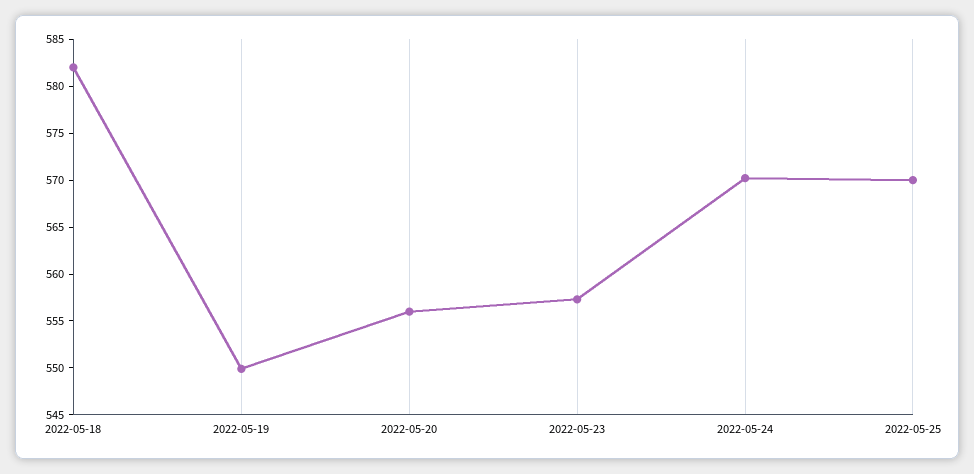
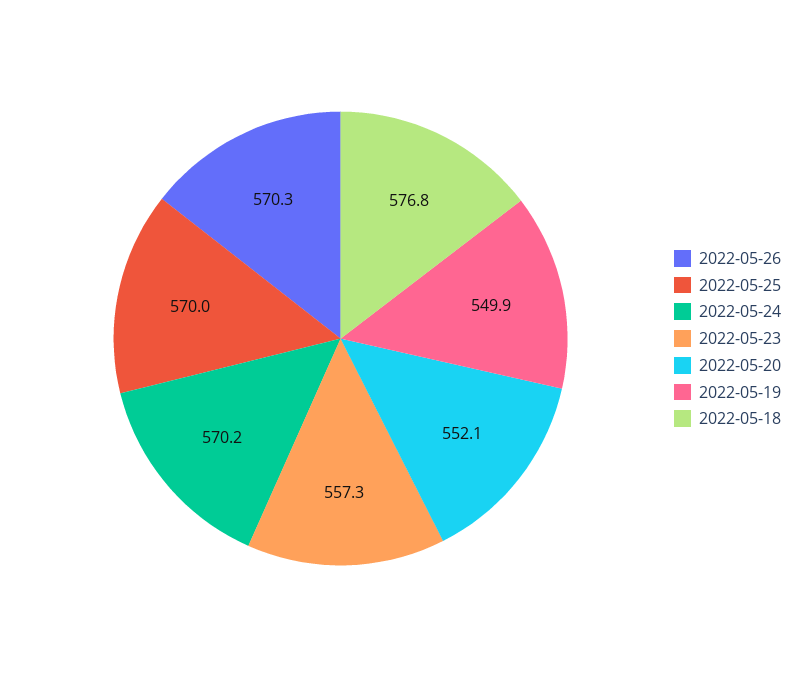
  {
-   "2022-05-18": 582,
+   "2022-05-18": 576.8,
    "2022-05-19": 549.9,
-   "2022-05-20": 556,
+   "2022-05-20": 552.1,
    "2022-05-23": 557.3,
    "2022-05-24": 570.2,
-   "2022-05-25": 570
+   "2022-05-25": 570,
+   "2022-05-26": 570.3
  }

